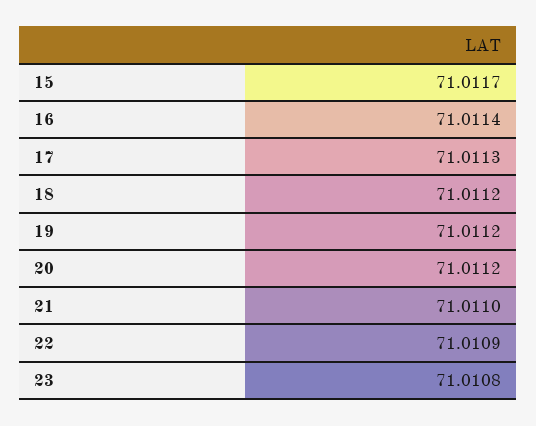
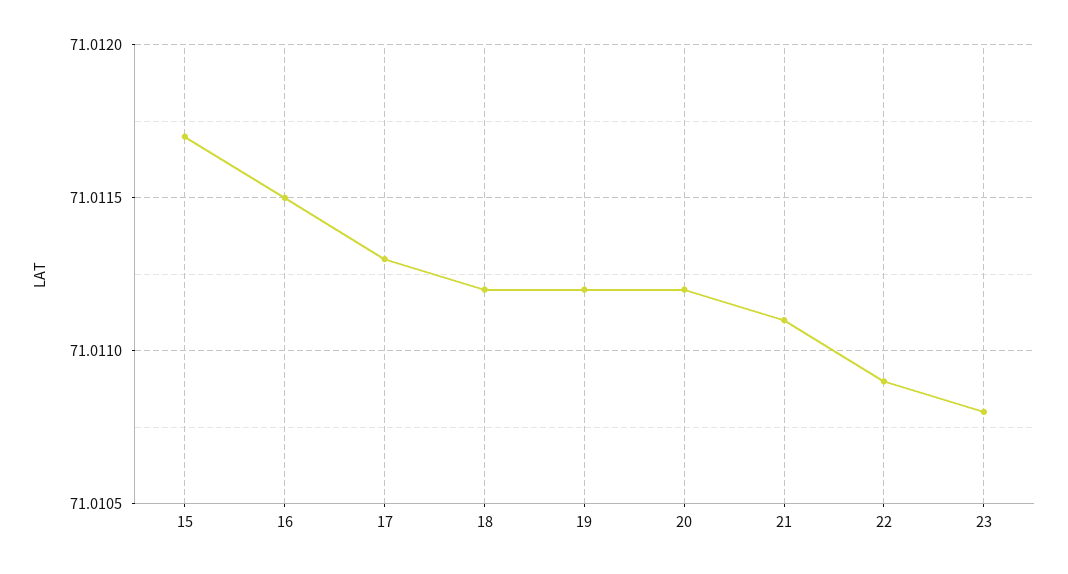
  {
    "15": 71.0117,
-   "16": 71.0114,
+   "16": 71.0115,
    "17": 71.0113,
    "18": 71.0112,
    "19": 71.0112,
    "20": 71.0112,
-   "21": 71.011,
+   "21": 71.0111,
    "22": 71.0109,
    "23": 71.0108
  }

